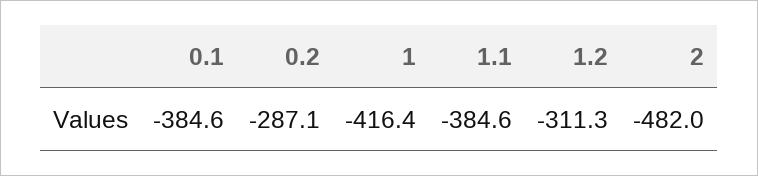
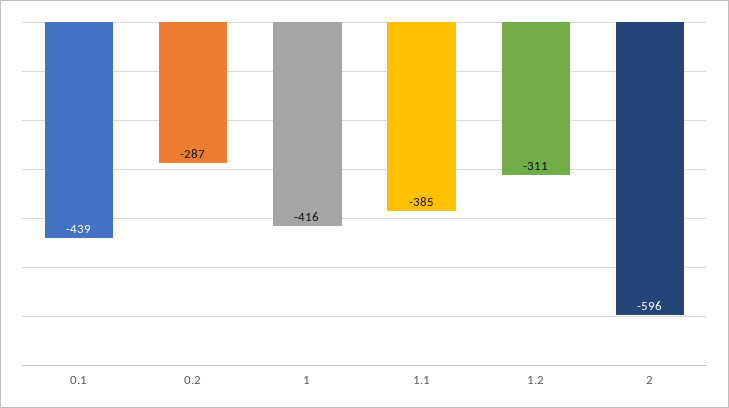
  {
-   "0.1": -384.6,
+   "0.1": -439,
    "0.2": -287.1,
    "1": -416.4,
    "1.1": -384.6,
    "1.2": -311.3,
-   "2": -482
+   "2": -596
  }

